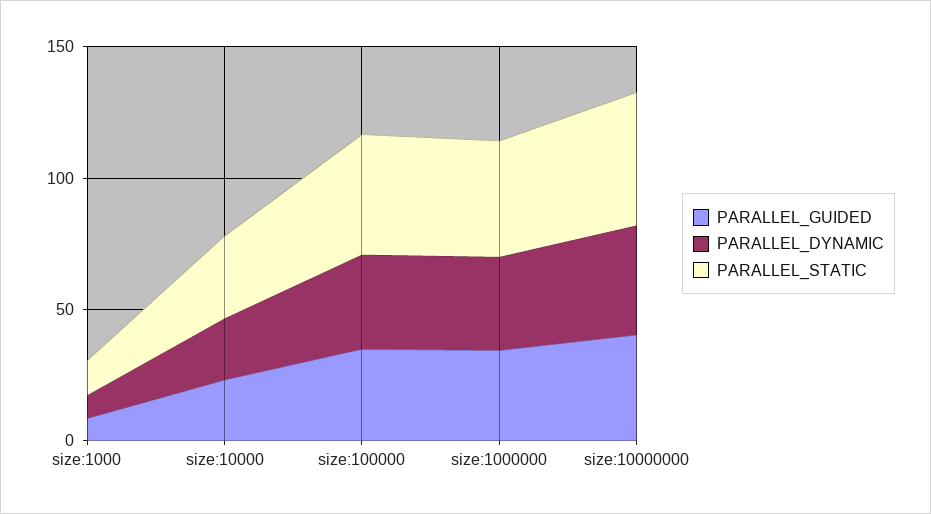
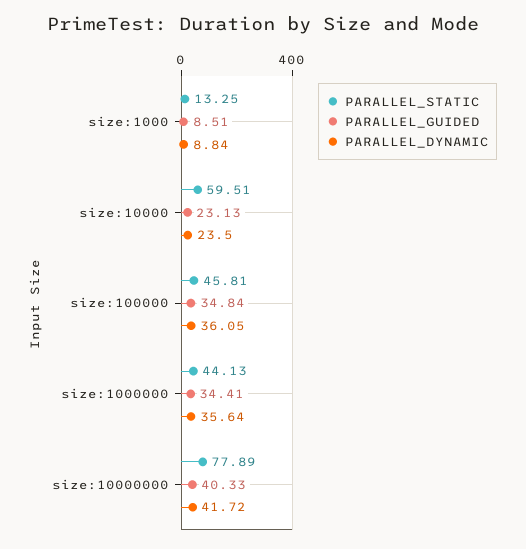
  {
    "PARALLEL_GUIDED": {
      "size:1000": 8.51,
      "size:10000": 23.13,
      "size:100000": 34.84,
      "size:1000000": 34.41,
      "size:10000000": 40.33
    },
    "PARALLEL_DYNAMIC": {
      "size:1000": 8.84,
      "size:10000": 23.5,
      "size:100000": 36.05,
      "size:1000000": 35.64,
      "size:10000000": 41.72
    },
    "PARALLEL_STATIC": {
      "size:1000": 13.25,
-     "size:10000": 30,
+     "size:10000": 59.51,
      "size:100000": 45.81,
      "size:1000000": 44.13,
-     "size:10000000": 50
+     "size:10000000": 77.89
    }
  }

